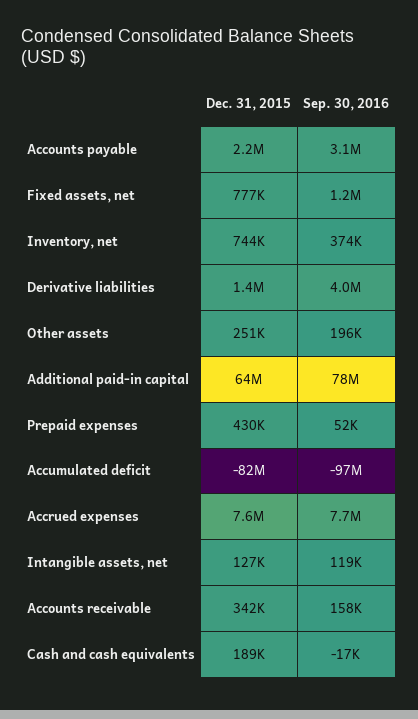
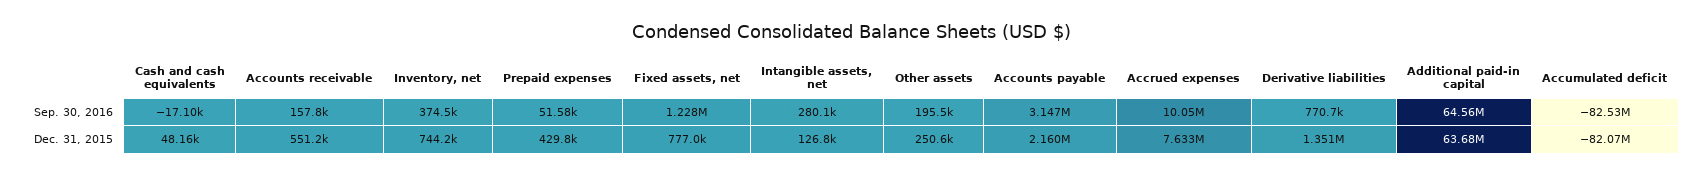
  {
    "Dec. 31, 2015": {
      "Accounts payable": 2160000,
      "Fixed assets, net": 777000,
      "Inventory, net": 744200,
      "Derivative liabilities": 1351000,
      "Other assets": 250600,
      "Additional paid-in capital": 63680000,
      "Prepaid expenses": 429800,
      "Accumulated deficit": -82070000,
      "Accrued expenses": 7633000,
      "Intangible assets, net": 126800,
-     "Accounts receivable": 342000,
+     "Accounts receivable": 551200,
-     "Cash and cash equivalents": 189000
+     "Cash and cash equivalents": 48160
    },
    "Sep. 30, 2016": {
      "Accounts payable": 3147000,
      "Fixed assets, net": 1228000,
      "Inventory, net": 374500,
-     "Derivative liabilities": 4000000,
+     "Derivative liabilities": 770700,
      "Other assets": 195500,
-     "Additional paid-in capital": 78000000,
+     "Additional paid-in capital": 64560000,
      "Prepaid expenses": 51580,
-     "Accumulated deficit": -97000000,
+     "Accumulated deficit": -82530000,
-     "Accrued expenses": 7700000,
+     "Accrued expenses": 10050000,
-     "Intangible assets, net": 119000,
+     "Intangible assets, net": 280100,
      "Accounts receivable": 157800,
      "Cash and cash equivalents": -17100
    }
  }

